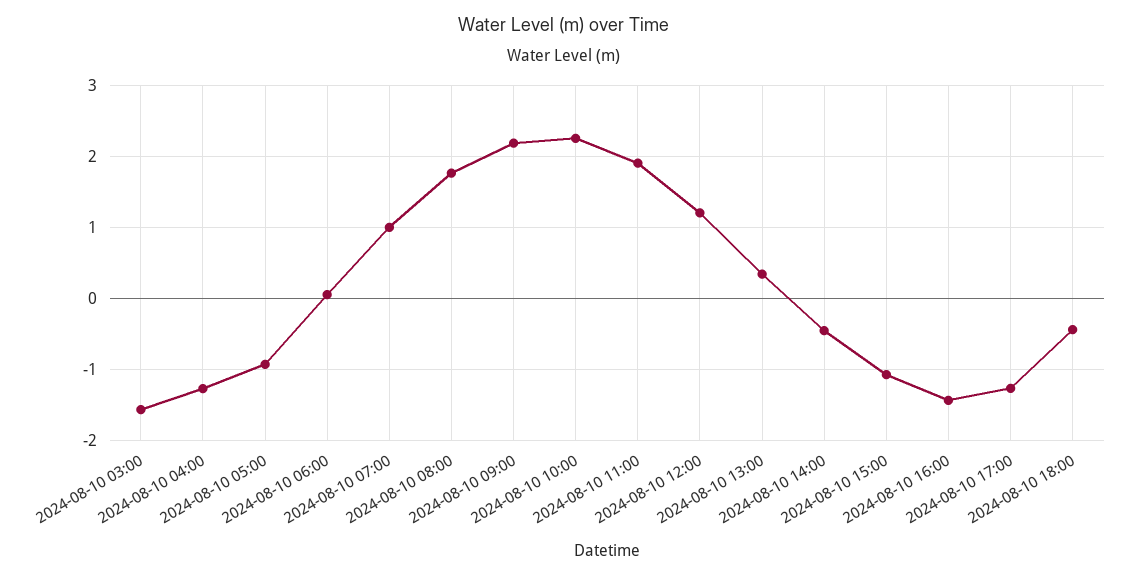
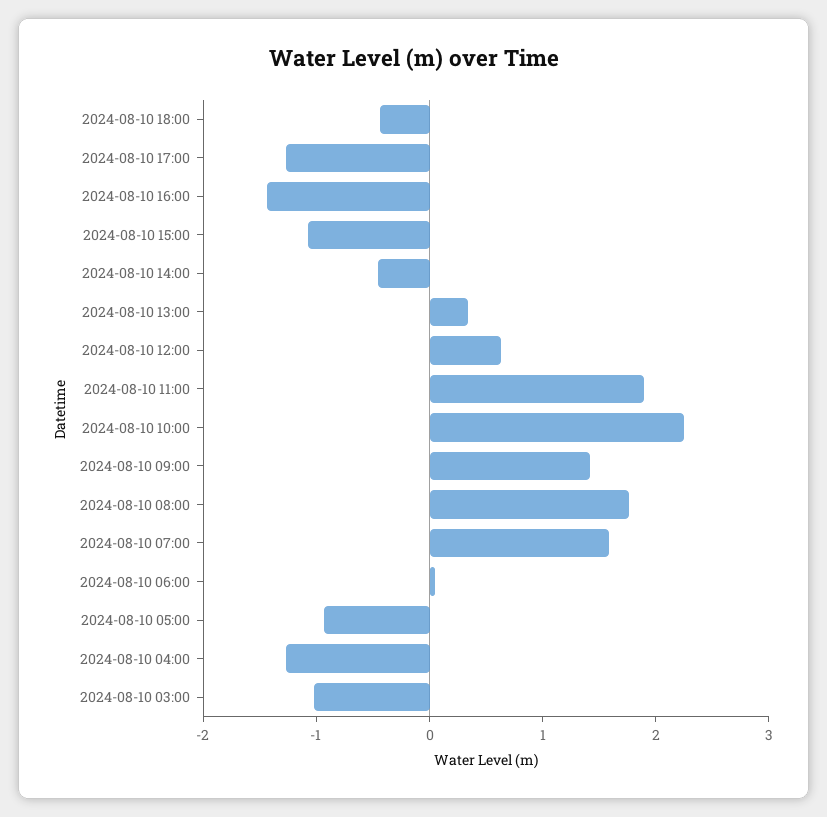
  {
-   "2024-08-10 03:00": -1.6,
+   "2024-08-10 03:00": -1,
    "2024-08-10 04:00": -1.3,
    "2024-08-10 05:00": -0.9,
    "2024-08-10 06:00": 0,
-   "2024-08-10 07:00": 1,
+   "2024-08-10 07:00": 1.6,
    "2024-08-10 08:00": 1.8,
-   "2024-08-10 09:00": 2.2,
+   "2024-08-10 09:00": 1.4,
    "2024-08-10 10:00": 2.3,
    "2024-08-10 11:00": 1.9,
-   "2024-08-10 12:00": 1.2,
+   "2024-08-10 12:00": 0.6,
    "2024-08-10 13:00": 0.3,
    "2024-08-10 14:00": -0.5,
    "2024-08-10 15:00": -1.1,
    "2024-08-10 16:00": -1.4,
    "2024-08-10 17:00": -1.3,
    "2024-08-10 18:00": -0.4
  }

